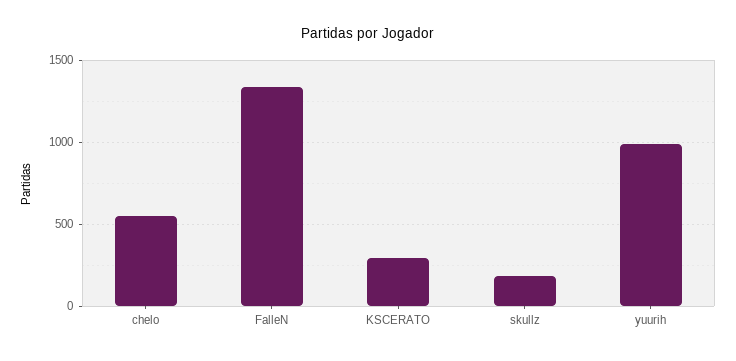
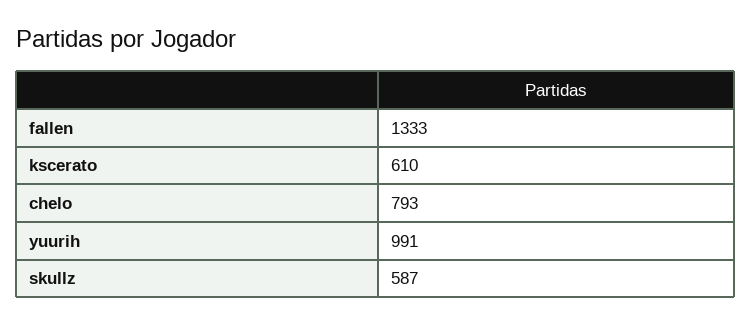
  {
-   "chelo": 550,
+   "chelo": 793,
    "FalleN": 1333,
-   "KSCERATO": 300,
+   "KSCERATO": 610,
-   "skullz": 200,
+   "skullz": 587,
    "yuurih": 991
  }

